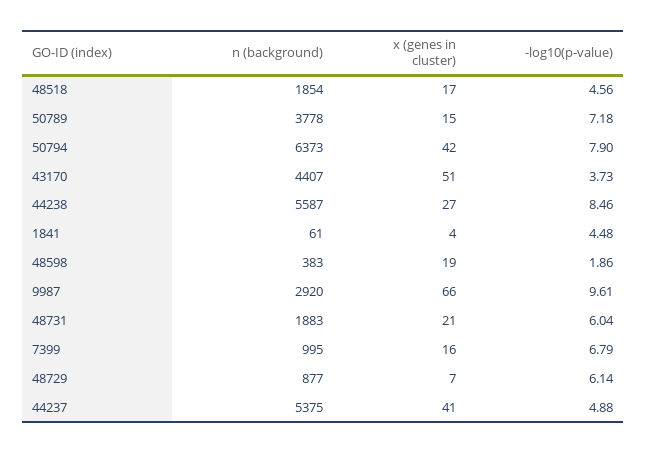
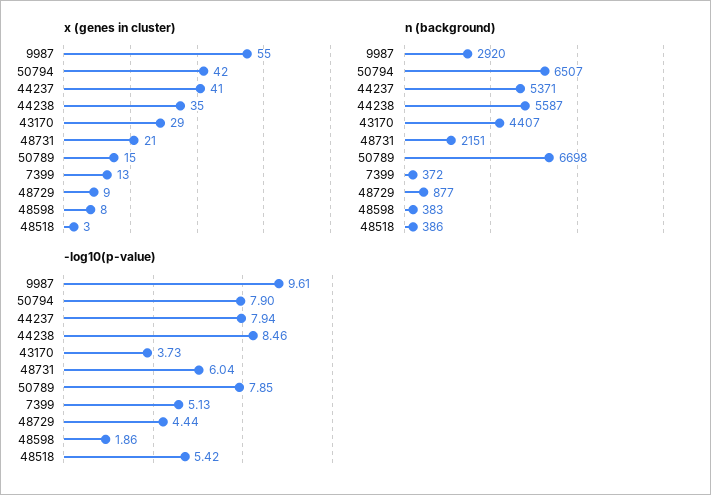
  {
    "n (background)": {
-     "48518": 1854,
+     "48518": 386,
-     "50789": 3778,
+     "50789": 6698,
-     "50794": 6373,
+     "50794": 6507,
      "43170": 4407,
      "44238": 5587,
-     "1841": 61,
      "48598": 383,
      "9987": 2920,
-     "48731": 1883,
+     "48731": 2151,
-     "7399": 995,
+     "7399": 372,
      "48729": 877,
-     "44237": 5375
+     "44237": 5371
    },
    "x (genes in cluster)": {
-     "48518": 17,
+     "48518": 3,
      "50789": 15,
      "50794": 42,
-     "43170": 51,
+     "43170": 29,
-     "44238": 27,
+     "44238": 35,
-     "1841": 4,
-     "48598": 19,
+     "48598": 8,
-     "9987": 66,
+     "9987": 55,
      "48731": 21,
-     "7399": 16,
+     "7399": 13,
-     "48729": 7,
+     "48729": 9,
      "44237": 41
    },
    "-log10(p-value)": {
-     "48518": 4.56,
+     "48518": 5.42,
-     "50789": 7.18,
+     "50789": 7.85,
      "50794": 7.9,
      "43170": 3.73,
      "44238": 8.46,
-     "1841": 4.48,
      "48598": 1.86,
      "9987": 9.61,
      "48731": 6.04,
-     "7399": 6.79,
+     "7399": 5.13,
-     "48729": 6.14,
+     "48729": 4.44,
-     "44237": 4.88
+     "44237": 7.94
    }
  }

